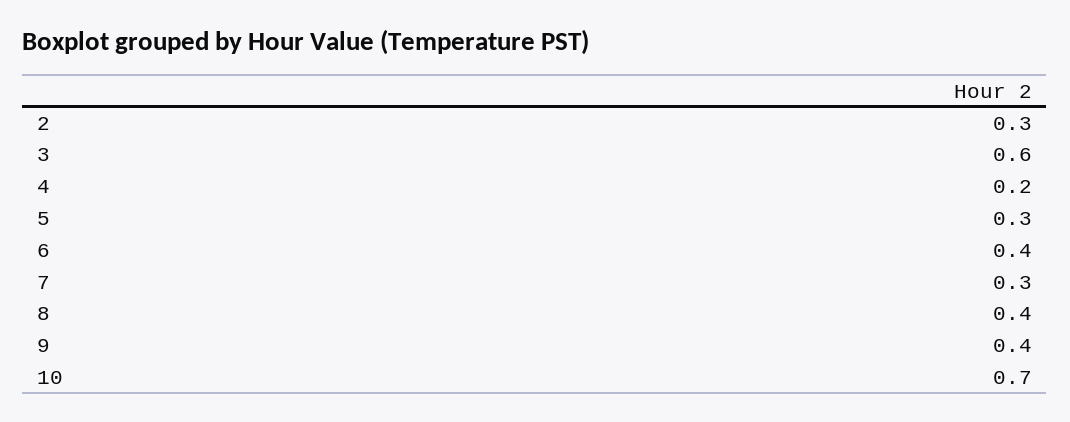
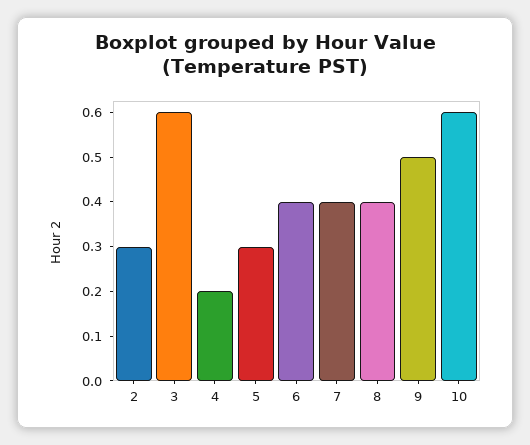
  {
    "2": 0.3,
    "3": 0.6,
    "4": 0.2,
    "5": 0.3,
    "6": 0.4,
-   "7": 0.3,
+   "7": 0.4,
    "8": 0.4,
-   "9": 0.4,
+   "9": 0.5,
-   "10": 0.7
+   "10": 0.6
  }

